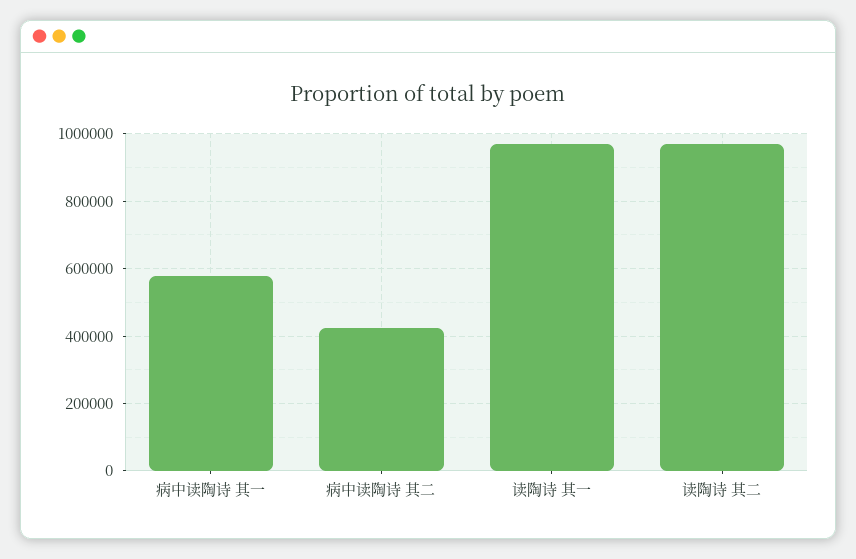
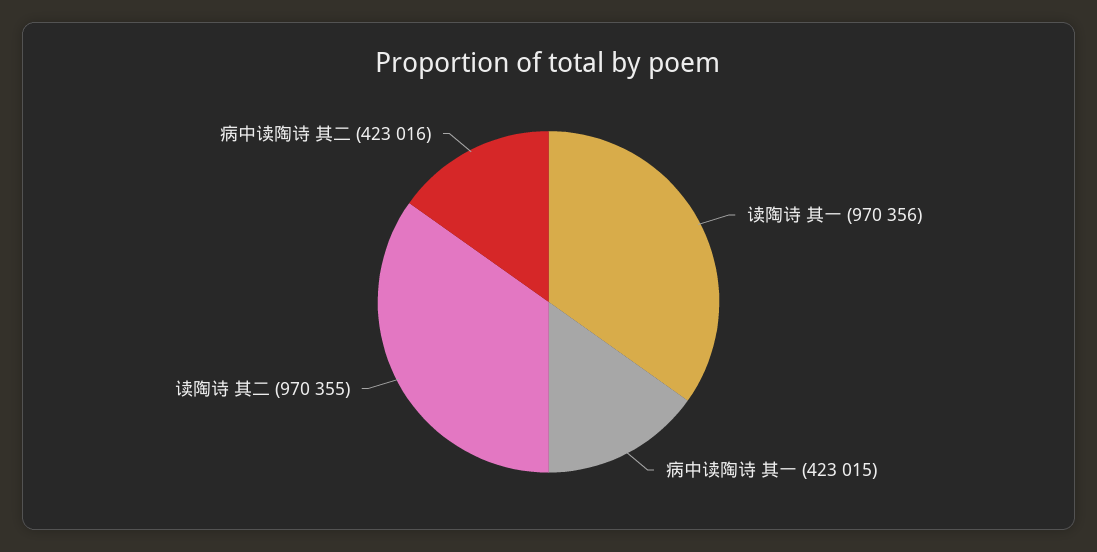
  {
-   "病中读陶诗 其一": 580000,
+   "病中读陶诗 其一": 423015,
    "病中读陶诗 其二": 423016,
    "读陶诗 其一": 970356,
    "读陶诗 其二": 970355
  }

